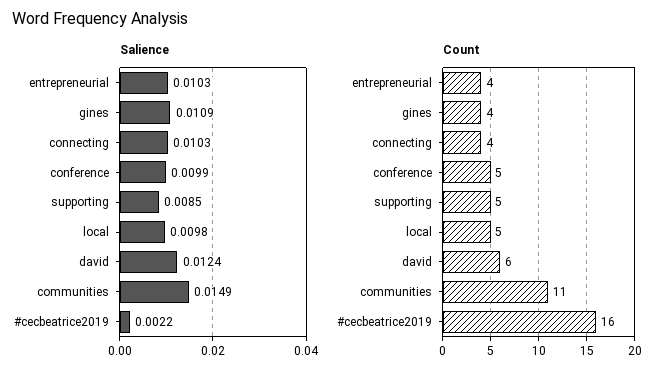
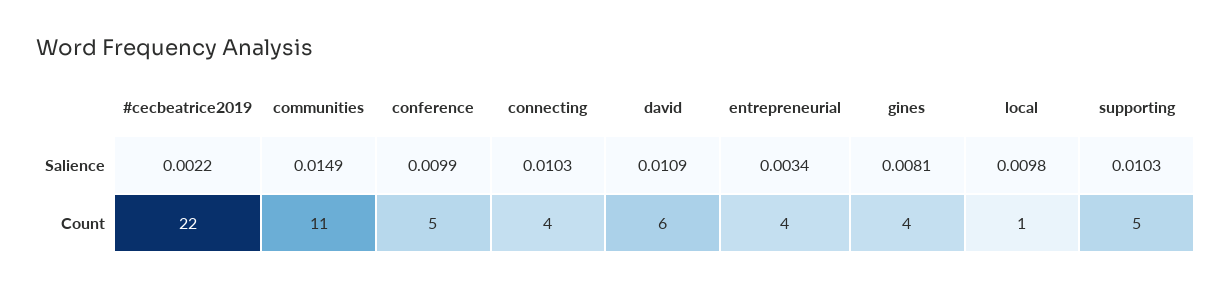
  {
    "Salience": {
-     "entrepreneurial": 0.0103,
+     "entrepreneurial": 0.0034,
-     "gines": 0.0109,
+     "gines": 0.0081,
      "connecting": 0.0103,
      "conference": 0.0099,
-     "supporting": 0.0085,
+     "supporting": 0.0103,
      "local": 0.0098,
-     "david": 0.0124,
+     "david": 0.0109,
      "communities": 0.0149,
      "#cecbeatrice2019": 0.0022
    },
    "Count": {
      "entrepreneurial": 4,
      "gines": 4,
      "connecting": 4,
      "conference": 5,
      "supporting": 5,
-     "local": 5,
+     "local": 1,
      "david": 6,
      "communities": 11,
-     "#cecbeatrice2019": 16
+     "#cecbeatrice2019": 22
    }
  }

